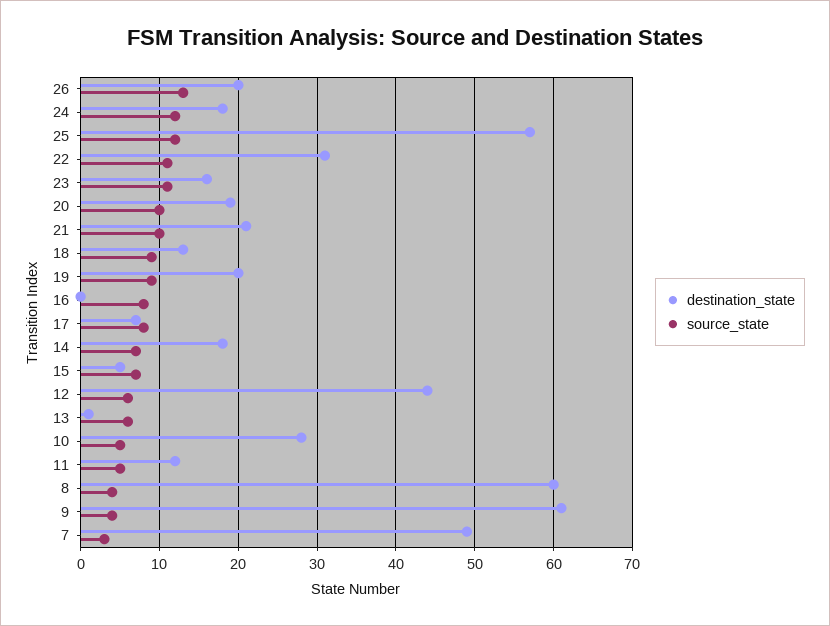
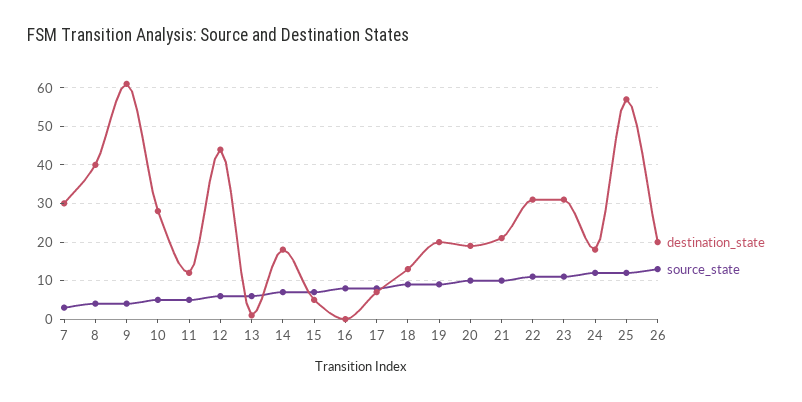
  {
    "destination_state": {
      "26": 20,
      "24": 18,
      "25": 57,
      "22": 31,
-     "23": 16,
+     "23": 30,
      "20": 19,
      "21": 21,
      "18": 13,
      "19": 20,
      "16": 0,
      "17": 7,
      "14": 18,
      "15": 5,
      "12": 44,
      "13": 1,
      "10": 28,
      "11": 12,
-     "8": 60,
+     "8": 40,
      "9": 61,
-     "7": 49
+     "7": 30
    },
    "source_state": {
      "26": 13,
      "24": 12,
      "25": 12,
      "22": 11,
      "23": 11,
      "20": 10,
      "21": 10,
      "18": 9,
      "19": 9,
      "16": 8,
      "17": 8,
      "14": 7,
      "15": 7,
      "12": 6,
      "13": 6,
      "10": 5,
      "11": 5,
      "8": 4,
      "9": 4,
      "7": 3
    }
  }

